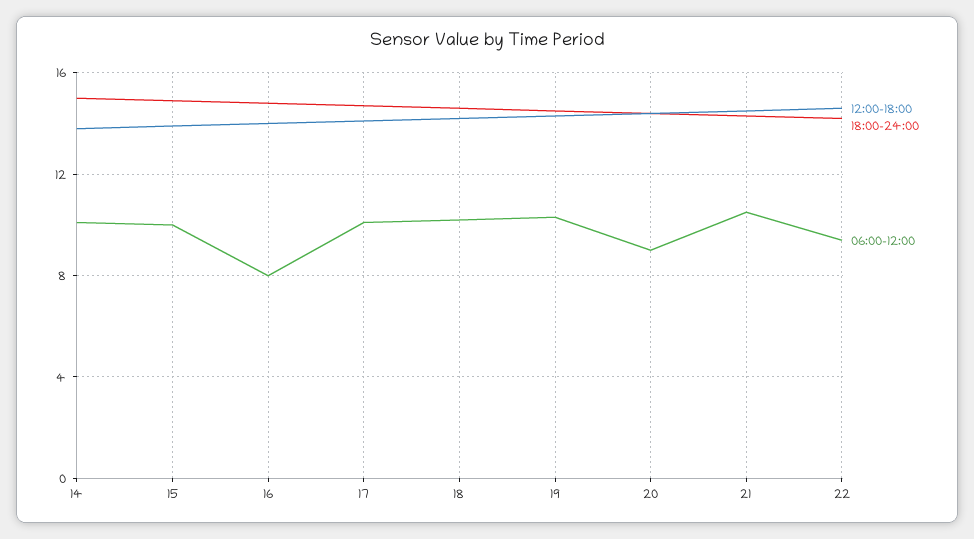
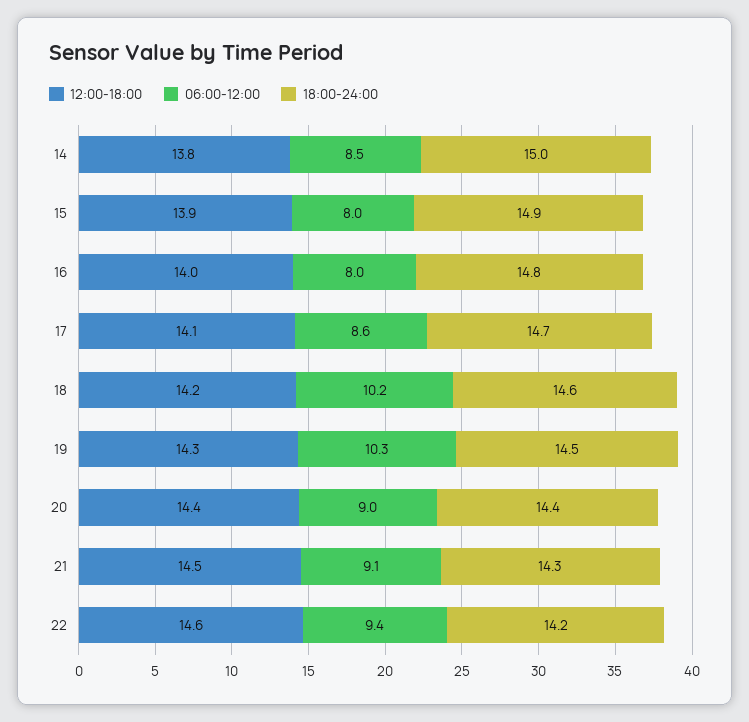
  {
    "12:00-18:00": {
      "14": 13.8,
      "15": 13.9,
      "16": 14,
      "17": 14.1,
      "18": 14.2,
      "19": 14.3,
      "20": 14.4,
      "21": 14.5,
      "22": 14.6
    },
    "18:00-24:00": {
      "14": 15,
      "15": 14.9,
      "16": 14.8,
      "17": 14.7,
      "18": 14.6,
      "19": 14.5,
      "20": 14.4,
      "21": 14.3,
      "22": 14.2
    },
    "06:00-12:00": {
-     "14": 10,
+     "14": 8.5,
-     "15": 10,
+     "15": 8,
      "16": 8,
-     "17": 10,
+     "17": 8.6,
      "18": 10.2,
      "19": 10.3,
      "20": 9,
-     "21": 10.5,
+     "21": 9.1,
      "22": 9.4
    }
  }

